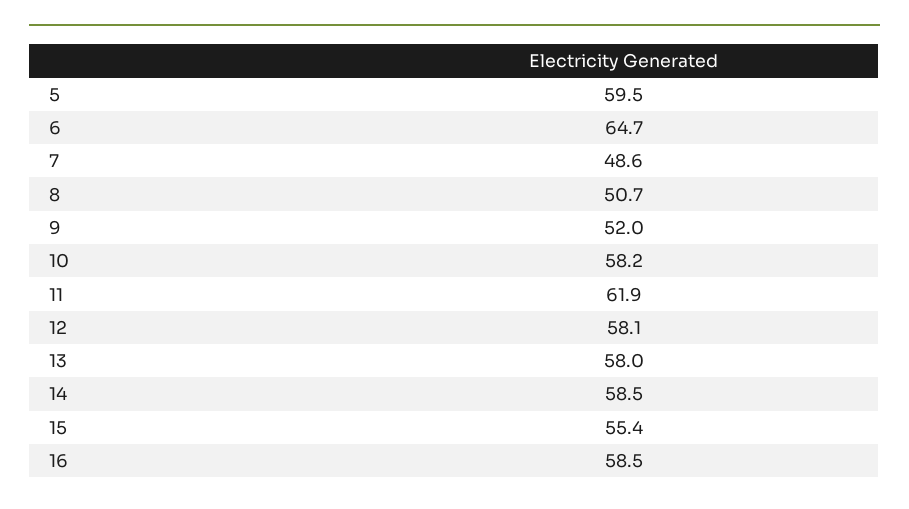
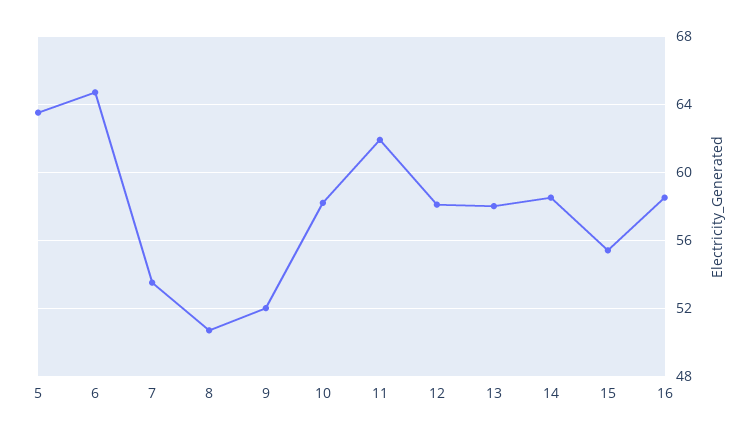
  {
-   "5": 59.5,
+   "5": 63.5,
    "6": 64.7,
-   "7": 48.6,
+   "7": 53.5,
    "8": 50.7,
    "9": 52,
    "10": 58.2,
    "11": 61.9,
    "12": 58.1,
    "13": 58,
    "14": 58.5,
    "15": 55.4,
    "16": 58.5
  }

